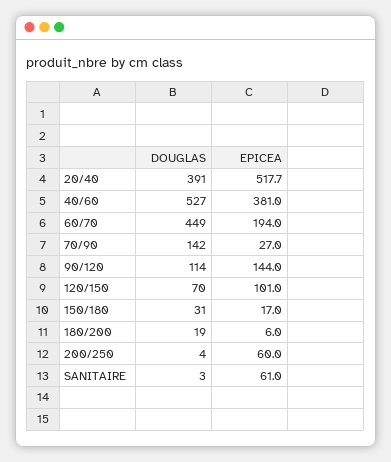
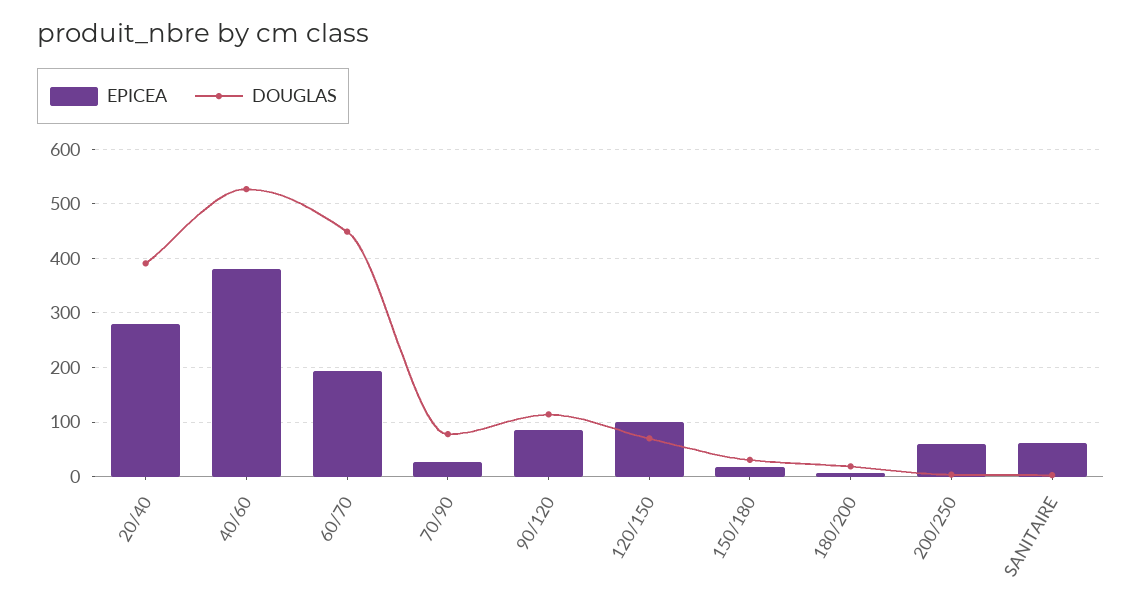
  {
    "DOUGLAS": {
      "20/40": 391,
      "40/60": 527,
      "60/70": 449,
-     "70/90": 142,
+     "70/90": 80,
      "90/120": 114,
      "120/150": 70,
      "150/180": 31,
      "180/200": 19,
      "200/250": 4,
      "SANITAIRE": 3
    },
    "EPICEA": {
-     "20/40": 517.7,
+     "20/40": 280,
      "40/60": 381,
      "60/70": 194,
      "70/90": 27,
-     "90/120": 144,
+     "90/120": 80,
      "120/150": 101,
      "150/180": 17,
      "180/200": 6,
      "200/250": 60,
      "SANITAIRE": 61
    }
  }

